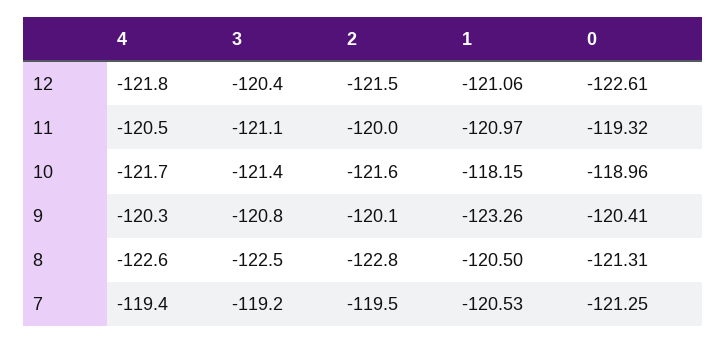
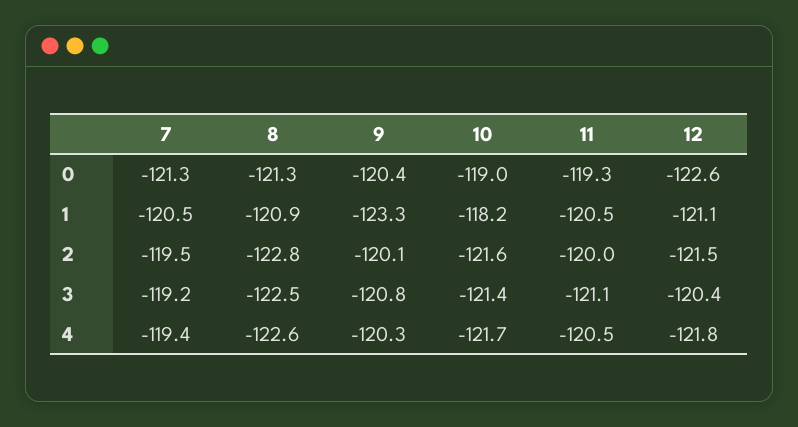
  {
    "4": {
      "12": -121.8,
      "11": -120.5,
      "10": -121.7,
      "9": -120.3,
      "8": -122.6,
      "7": -119.4
    },
    "3": {
      "12": -120.4,
      "11": -121.1,
      "10": -121.4,
      "9": -120.8,
      "8": -122.5,
      "7": -119.2
    },
    "2": {
      "12": -121.5,
      "11": -120,
      "10": -121.6,
      "9": -120.1,
      "8": -122.8,
      "7": -119.5
    },
    "1": {
      "12": -121.06,
-     "11": -120.97,
+     "11": -120.5,
      "10": -118.15,
      "9": -123.26,
-     "8": -120.5,
+     "8": -120.9,
      "7": -120.53
    },
    "0": {
      "12": -122.61,
      "11": -119.32,
      "10": -118.96,
      "9": -120.41,
      "8": -121.31,
      "7": -121.25
    }
  }

